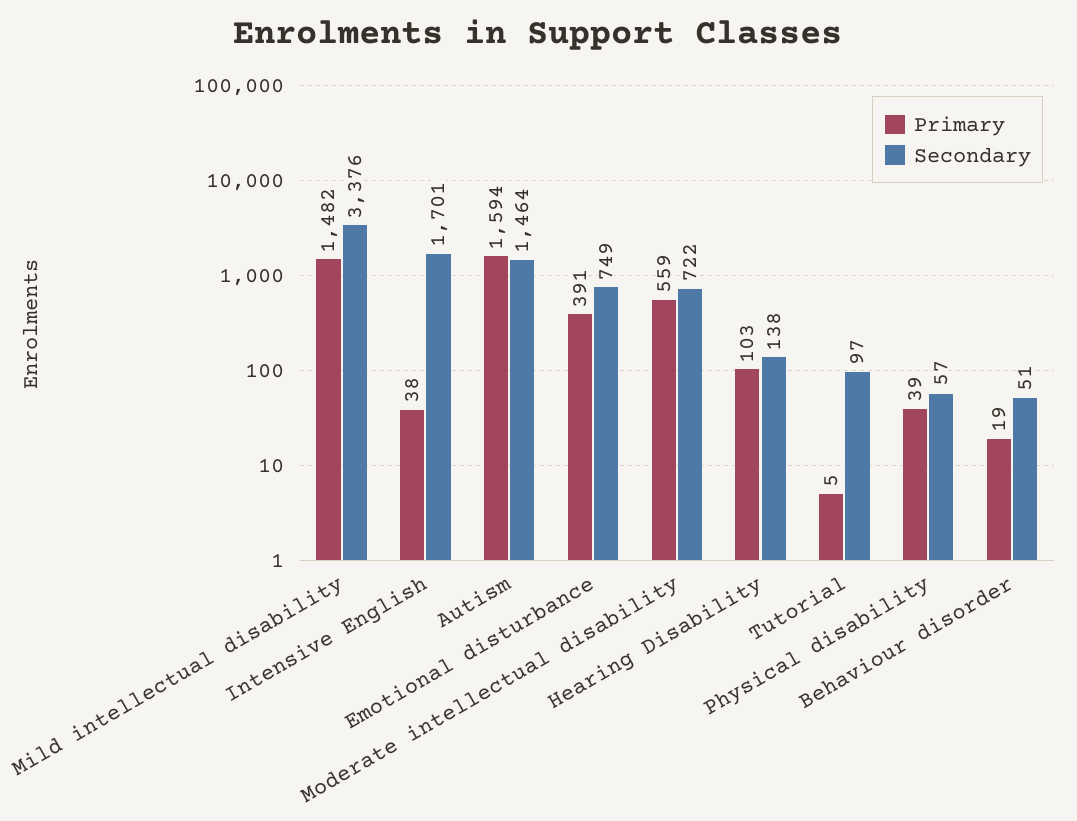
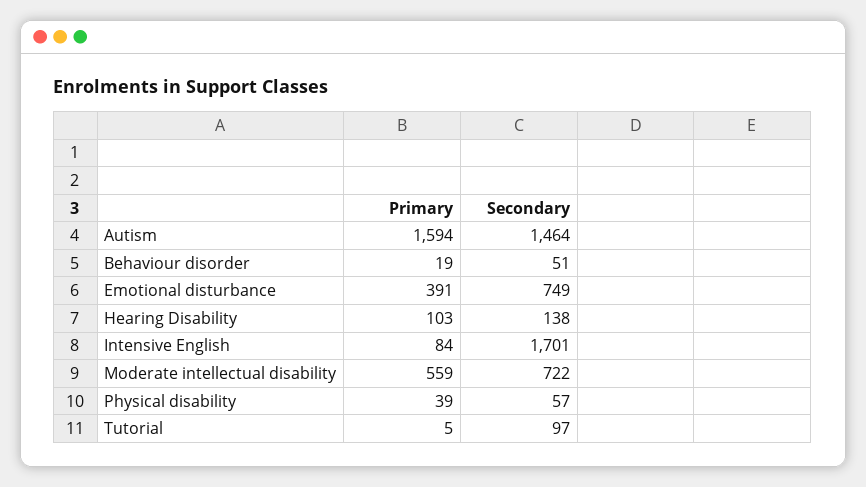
  {
    "Primary": {
-     "Mild intellectual disability": 1482,
-     "Intensive English": 38,
+     "Intensive English": 84,
      "Autism": 1594,
      "Emotional disturbance": 391,
      "Moderate intellectual disability": 559,
      "Hearing Disability": 103,
      "Tutorial": 5,
      "Physical disability": 39,
      "Behaviour disorder": 19
    },
    "Secondary": {
-     "Mild intellectual disability": 3376,
      "Intensive English": 1701,
      "Autism": 1464,
      "Emotional disturbance": 749,
      "Moderate intellectual disability": 722,
      "Hearing Disability": 138,
      "Tutorial": 97,
      "Physical disability": 57,
      "Behaviour disorder": 51
    }
  }

